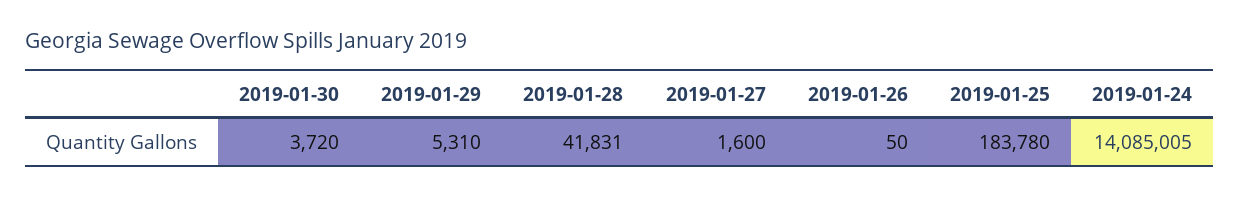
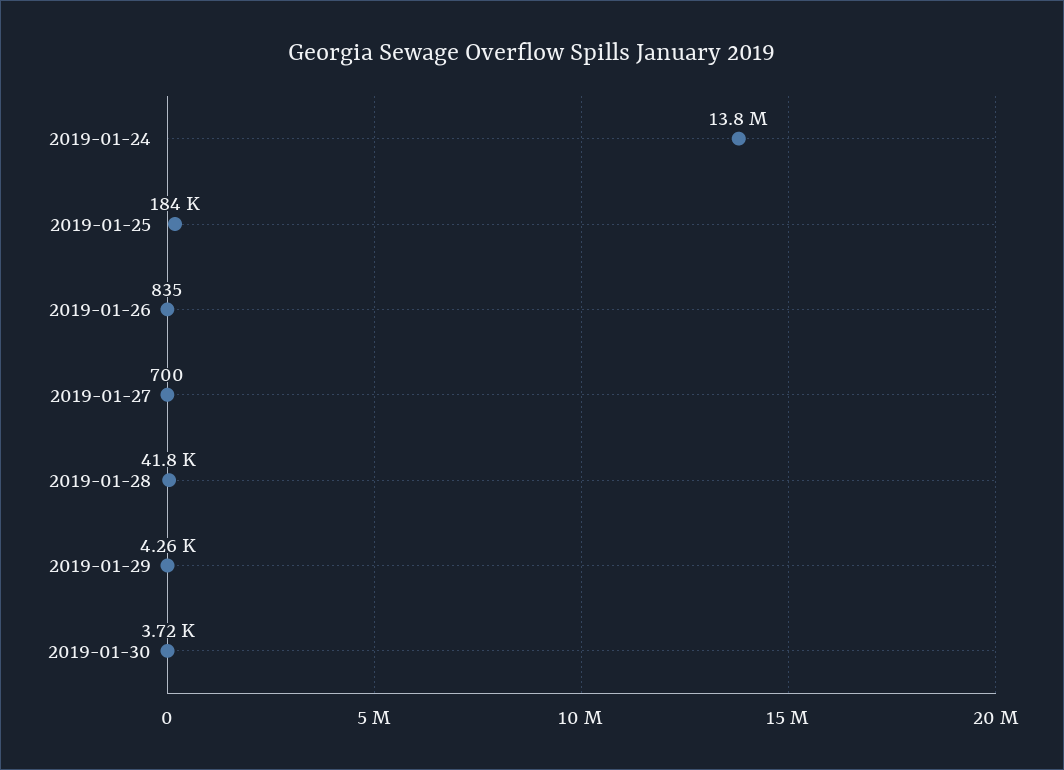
  {
    "2019-01-30": 3720,
-   "2019-01-29": 5310,
+   "2019-01-29": 4260,
    "2019-01-28": 41831,
-   "2019-01-27": 1600,
+   "2019-01-27": 700,
-   "2019-01-26": 50,
+   "2019-01-26": 835,
    "2019-01-25": 183780,
-   "2019-01-24": 14085005
+   "2019-01-24": 13800000
  }

